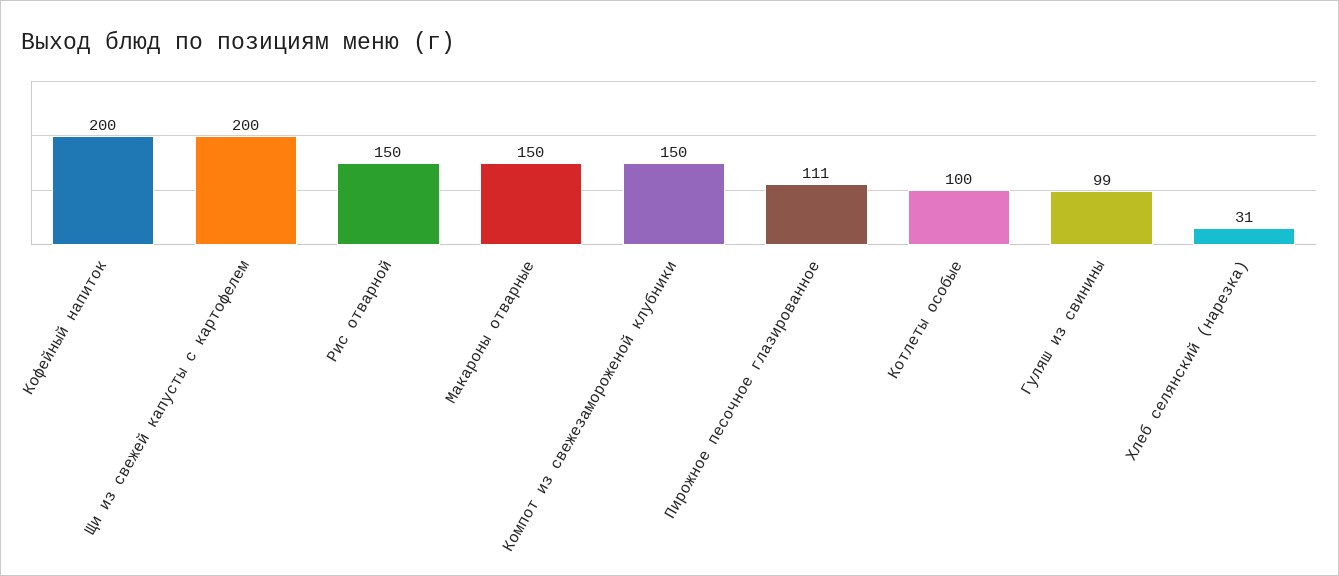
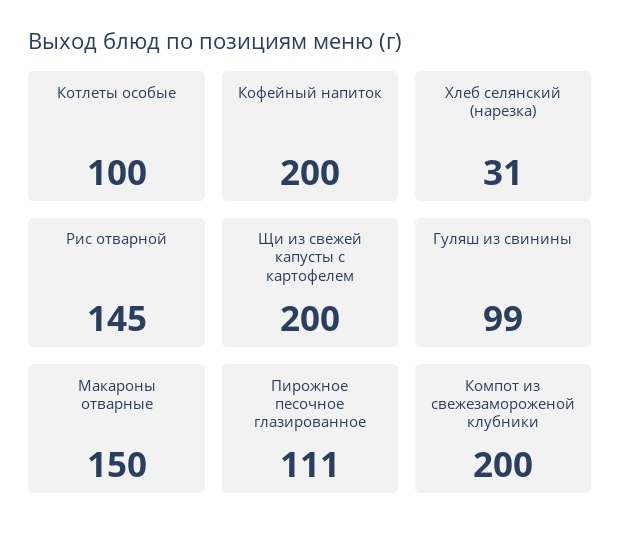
  {
    "Кофейный напиток": 200,
    "Щи из свежей капусты с картофелем": 200,
-   "Рис отварной": 150,
+   "Рис отварной": 145,
    "Макароны отварные": 150,
-   "Компот из свежезамороженой клубники": 150,
+   "Компот из свежезамороженой клубники": 200,
    "Пирожное песочное глазированное": 111,
    "Котлеты особые": 100,
    "Гуляш из свинины": 99,
    "Хлеб селянский (нарезка)": 31
  }

